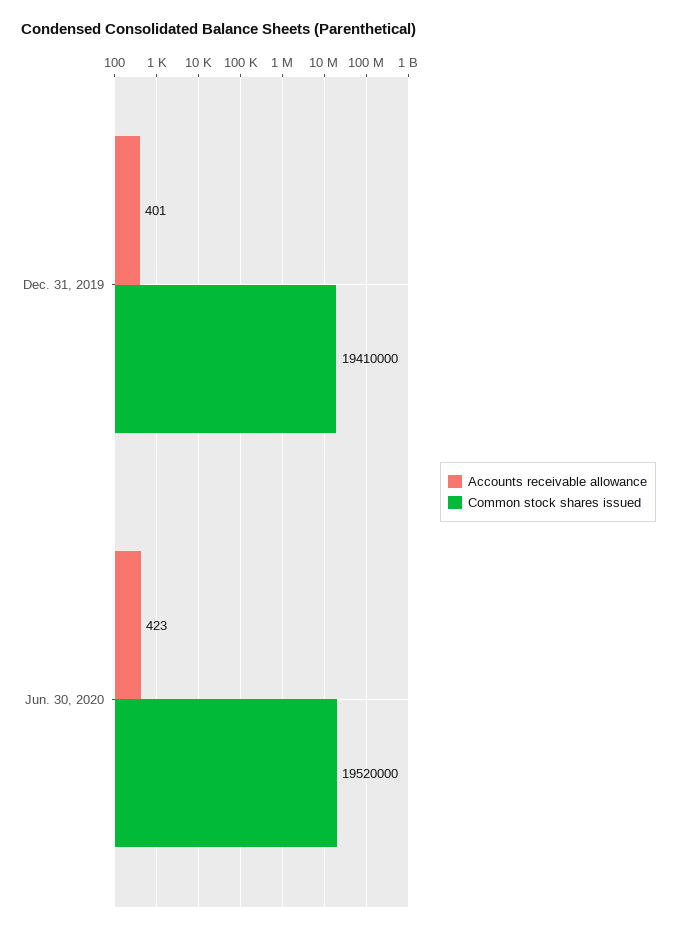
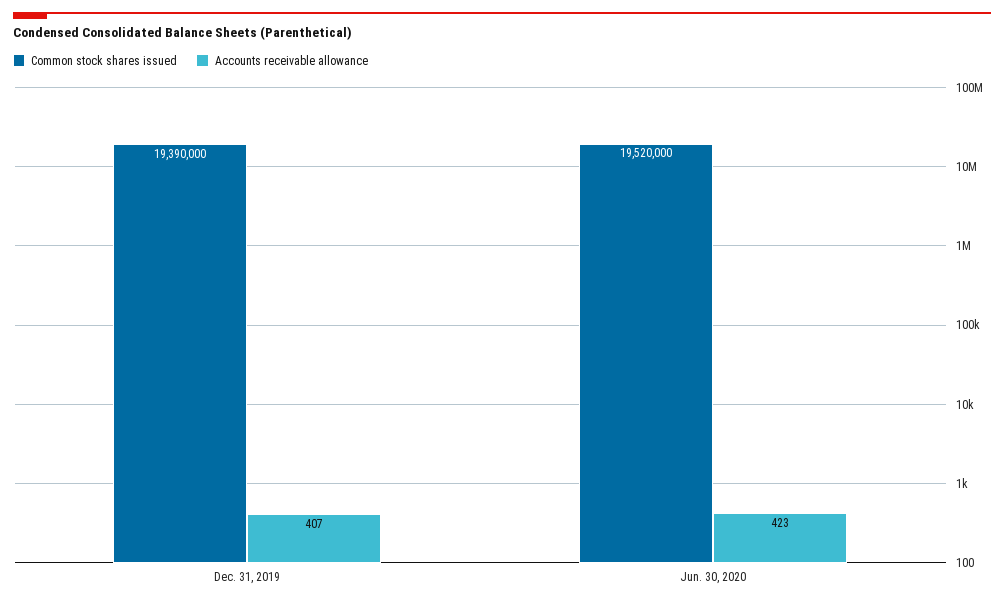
  {
    "Accounts receivable allowance": {
-     "Dec. 31, 2019": 401,
+     "Dec. 31, 2019": 407,
      "Jun. 30, 2020": 423
    },
    "Common stock shares issued": {
-     "Dec. 31, 2019": 19410000,
+     "Dec. 31, 2019": 19390000,
      "Jun. 30, 2020": 19520000
    }
  }

